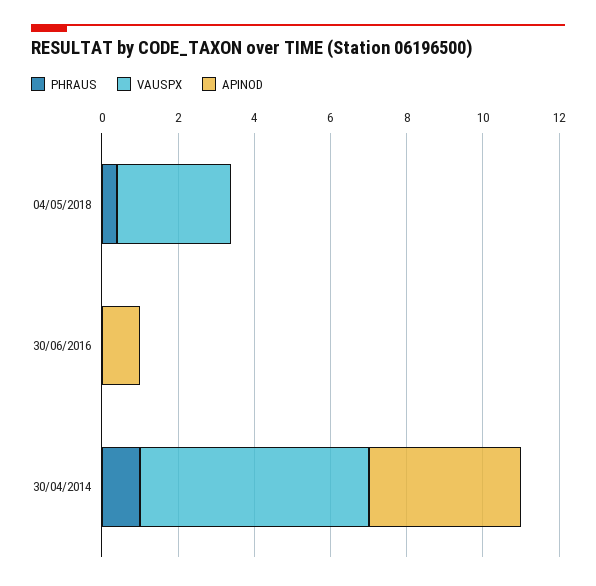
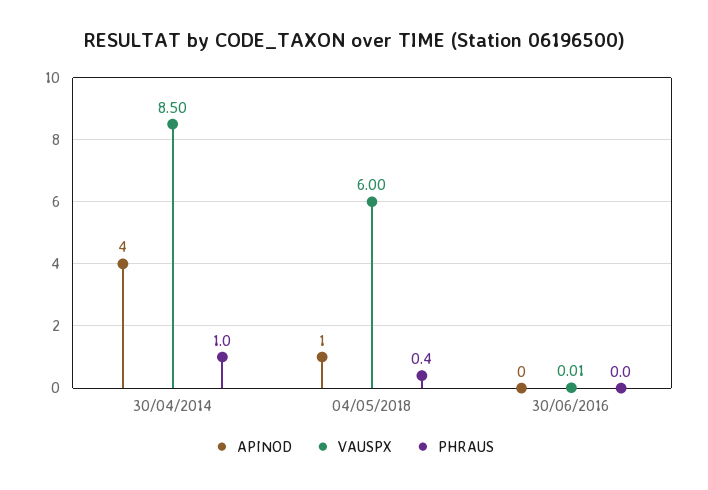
  {
    "PHRAUS": {
      "04/05/2018": 0.4,
      "30/06/2016": 0,
      "30/04/2014": 1
    },
    "VAUSPX": {
-     "04/05/2018": 3,
+     "04/05/2018": 6,
      "30/06/2016": 0.01,
-     "30/04/2014": 6
+     "30/04/2014": 8.5
    },
    "APINOD": {
-     "04/05/2018": 0,
+     "04/05/2018": 1,
-     "30/06/2016": 1,
+     "30/06/2016": 0,
      "30/04/2014": 4
    }
  }

